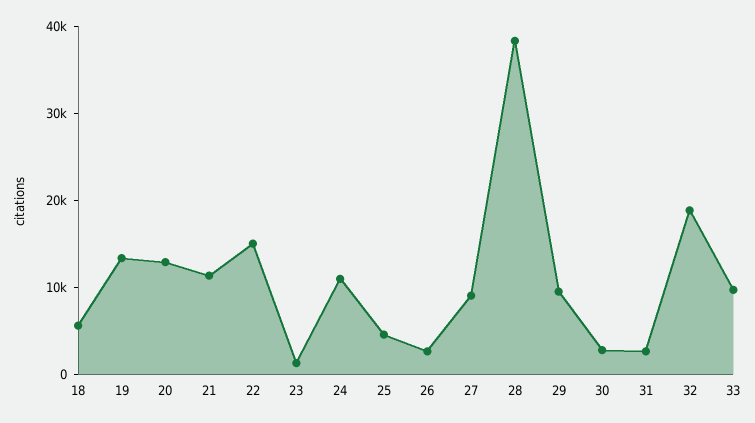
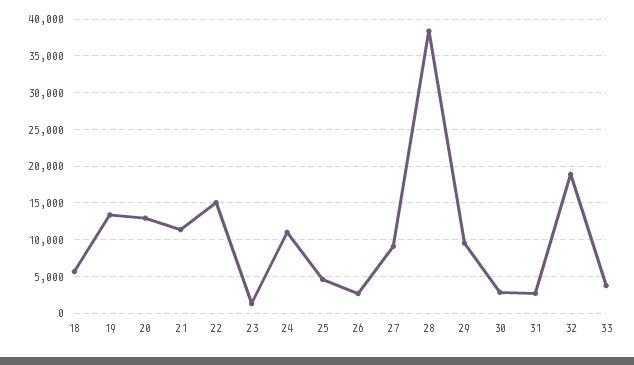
  {
    "18": 6000,
    "19": 13000,
    "20": 13000,
    "21": 11000,
    "22": 15000,
    "23": 1000,
    "24": 11000,
    "25": 5000,
    "26": 3000,
    "27": 9000,
    "28": 38000,
    "29": 10000,
    "30": 3000,
    "31": 3000,
    "32": 19000,
-   "33": 10000
+   "33": 4000
  }

